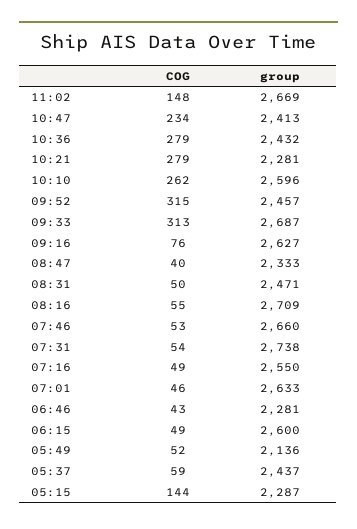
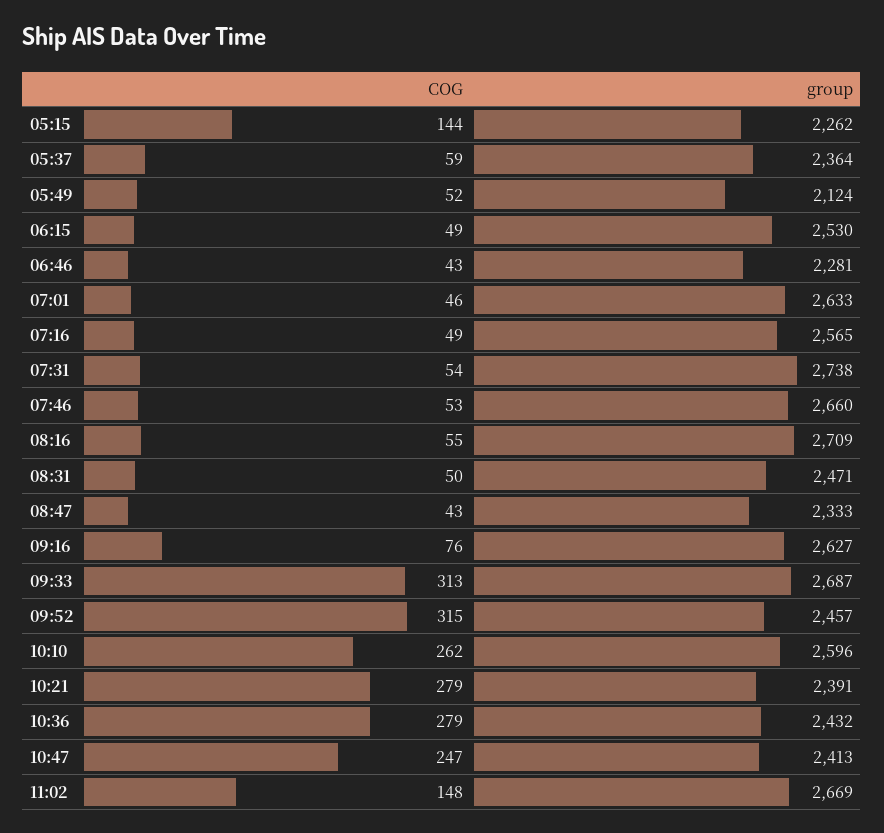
  {
    "COG": {
      "11:02": 148,
-     "10:47": 234,
+     "10:47": 247,
      "10:36": 279,
      "10:21": 279,
      "10:10": 262,
      "09:52": 315,
      "09:33": 313,
      "09:16": 76,
-     "08:47": 40,
+     "08:47": 43,
      "08:31": 50,
      "08:16": 55,
      "07:46": 53,
      "07:31": 54,
      "07:16": 49,
      "07:01": 46,
      "06:46": 43,
      "06:15": 49,
      "05:49": 52,
      "05:37": 59,
      "05:15": 144
    },
    "group": {
      "11:02": 2669,
      "10:47": 2413,
      "10:36": 2432,
-     "10:21": 2281,
+     "10:21": 2391,
      "10:10": 2596,
      "09:52": 2457,
      "09:33": 2687,
      "09:16": 2627,
      "08:47": 2333,
      "08:31": 2471,
      "08:16": 2709,
      "07:46": 2660,
      "07:31": 2738,
-     "07:16": 2550,
+     "07:16": 2565,
      "07:01": 2633,
      "06:46": 2281,
-     "06:15": 2600,
+     "06:15": 2530,
-     "05:49": 2136,
+     "05:49": 2124,
-     "05:37": 2437,
+     "05:37": 2364,
-     "05:15": 2287
+     "05:15": 2262
    }
  }

